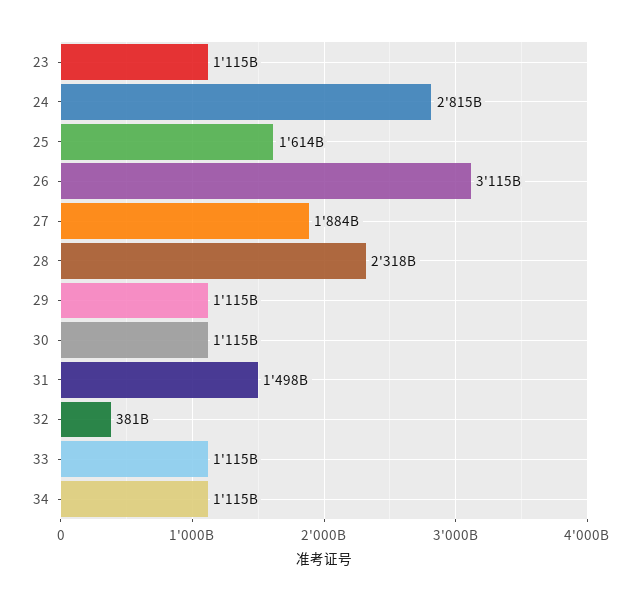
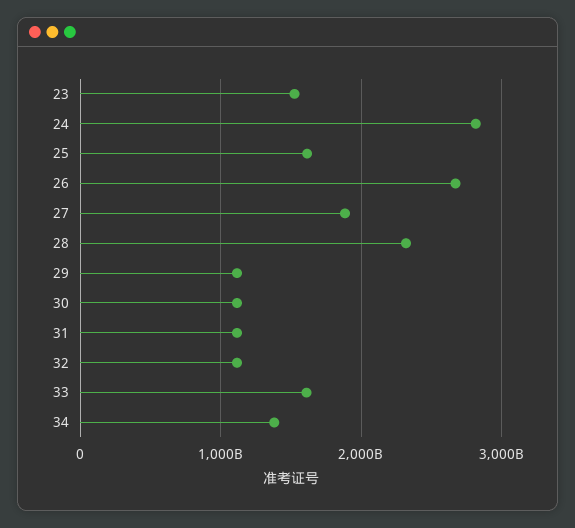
  {
-   "23": 1115000000000,
+   "23": 1500000000000,
    "24": 2815000000000,
    "25": 1614000000000,
-   "26": 3115000000000,
+   "26": 2700000000000,
    "27": 1884000000000,
    "28": 2318000000000,
    "29": 1115000000000,
    "30": 1115000000000,
-   "31": 1498000000000,
+   "31": 1100000000000,
-   "32": 381000000000,
+   "32": 1100000000000,
-   "33": 1115000000000,
+   "33": 1600000000000,
-   "34": 1115000000000
+   "34": 1400000000000
  }

